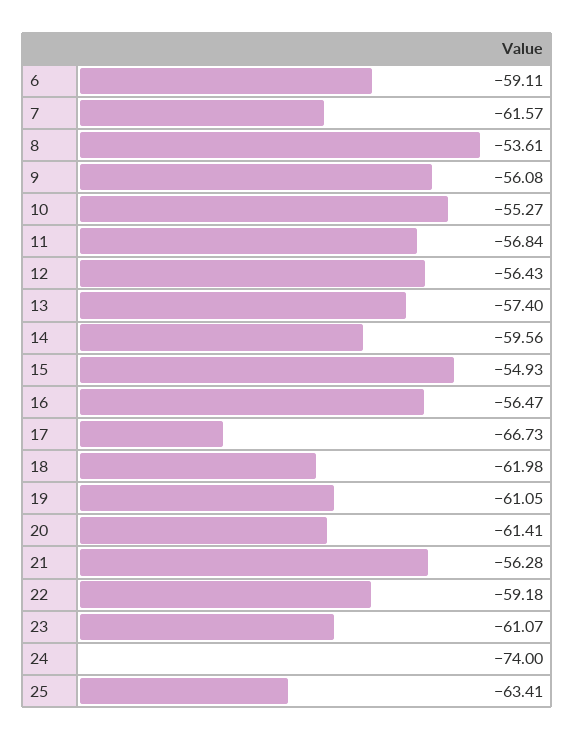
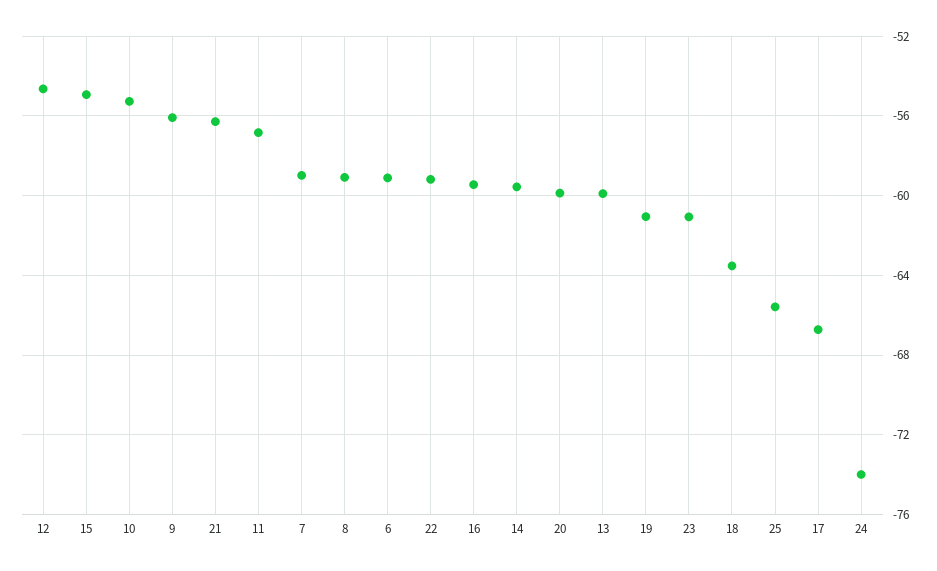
  {
    "6": -59.11,
-   "7": -61.57,
+   "7": -59,
-   "8": -53.61,
+   "8": -59,
    "9": -56.08,
    "10": -55.27,
    "11": -56.84,
-   "12": -56.43,
+   "12": -54.5,
-   "13": -57.4,
+   "13": -60,
    "14": -59.56,
    "15": -54.93,
-   "16": -56.47,
+   "16": -59.5,
    "17": -66.73,
-   "18": -61.98,
+   "18": -63.5,
    "19": -61.05,
-   "20": -61.41,
+   "20": -60,
    "21": -56.28,
    "22": -59.18,
    "23": -61.07,
    "24": -74,
-   "25": -63.41
+   "25": -65.5
  }

